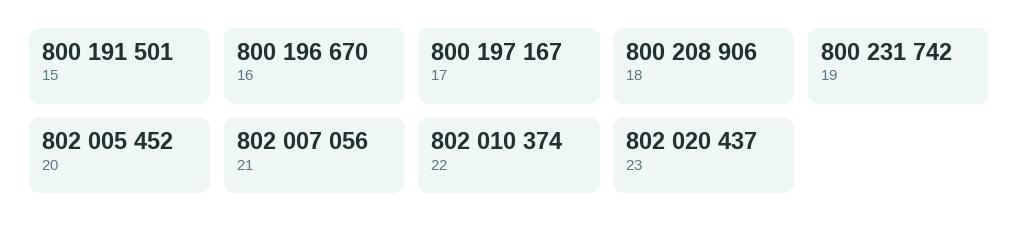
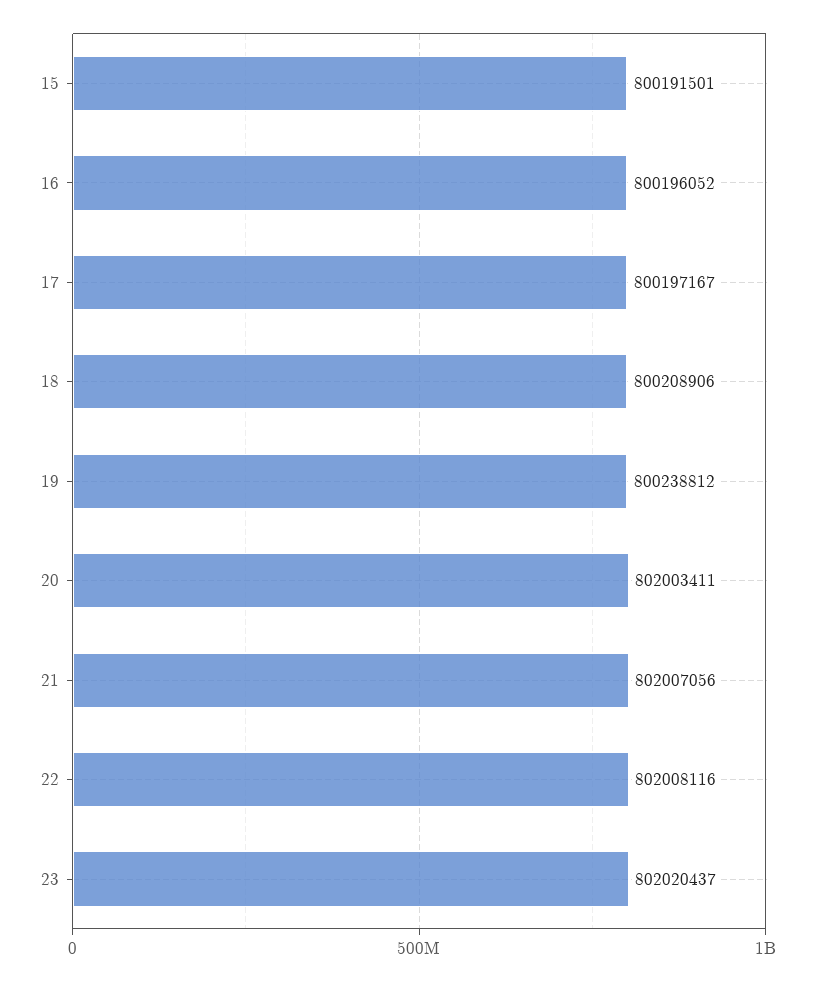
  {
    "15": 800191501,
-   "16": 800196670,
+   "16": 800196052,
    "17": 800197167,
    "18": 800208906,
-   "19": 800231742,
+   "19": 800238812,
-   "20": 802005452,
+   "20": 802003411,
    "21": 802007056,
-   "22": 802010374,
+   "22": 802008116,
    "23": 802020437
  }

